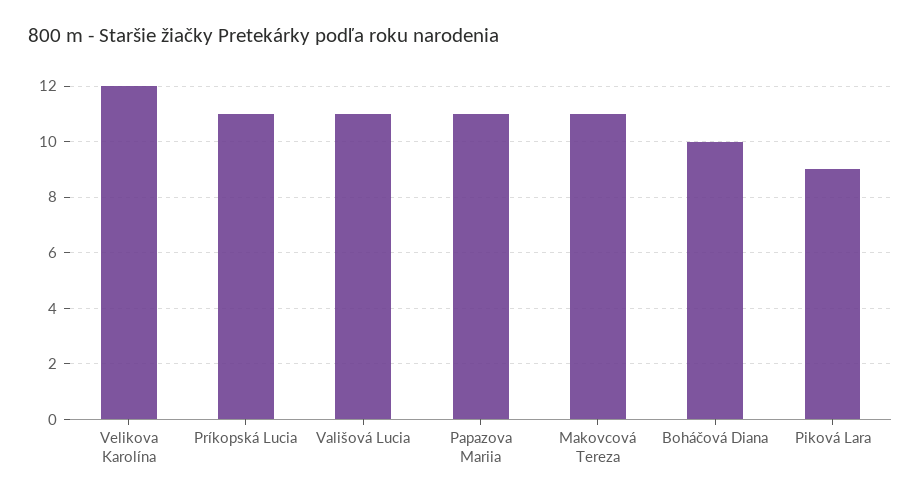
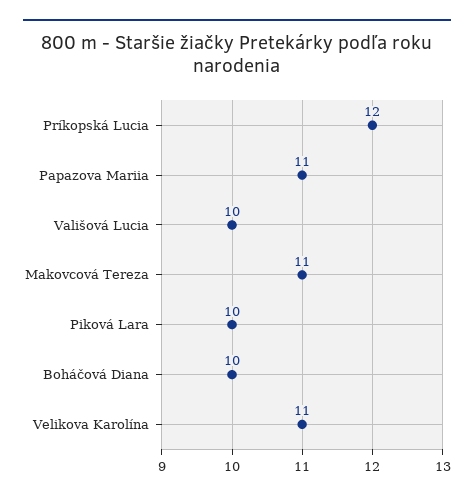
  {
-   "Velikova Karolína": 12,
+   "Velikova Karolína": 11,
-   "Príkopská Lucia": 11,
+   "Príkopská Lucia": 12,
-   "Vališová Lucia": 11,
+   "Vališová Lucia": 10,
    "Papazova Mariia": 11,
    "Makovcová Tereza": 11,
    "Boháčová Diana": 10,
-   "Piková Lara": 9
+   "Piková Lara": 10
  }

